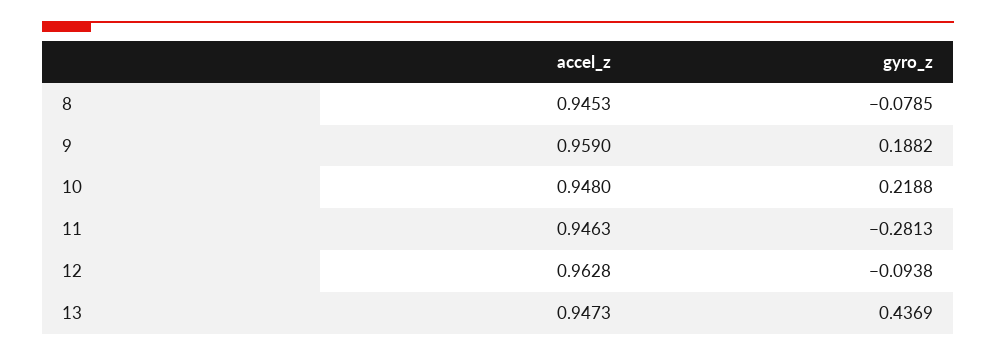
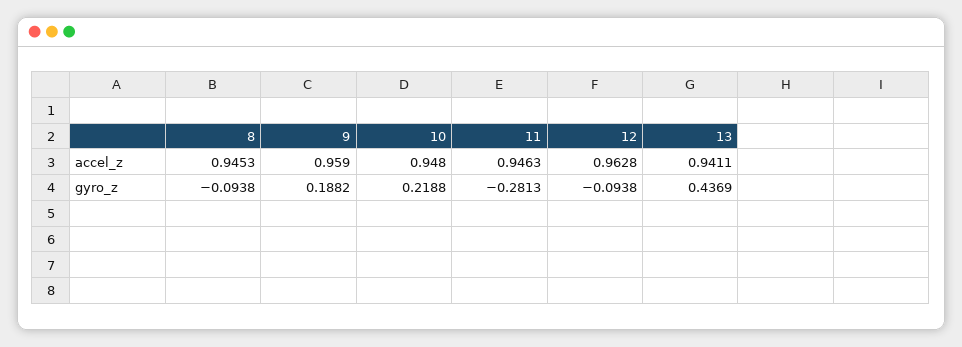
  {
    "accel_z": {
      "8": 0.9453,
      "9": 0.959,
      "10": 0.948,
      "11": 0.9463,
      "12": 0.9628,
-     "13": 0.9473
+     "13": 0.9411
    },
    "gyro_z": {
-     "8": -0.0785,
+     "8": -0.0938,
      "9": 0.1882,
      "10": 0.2188,
      "11": -0.2813,
      "12": -0.0938,
      "13": 0.4369
    }
  }

